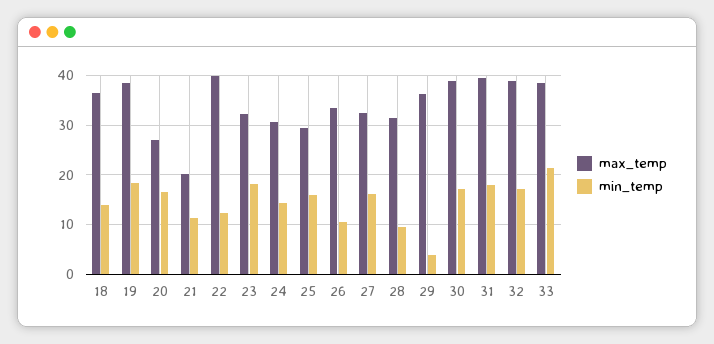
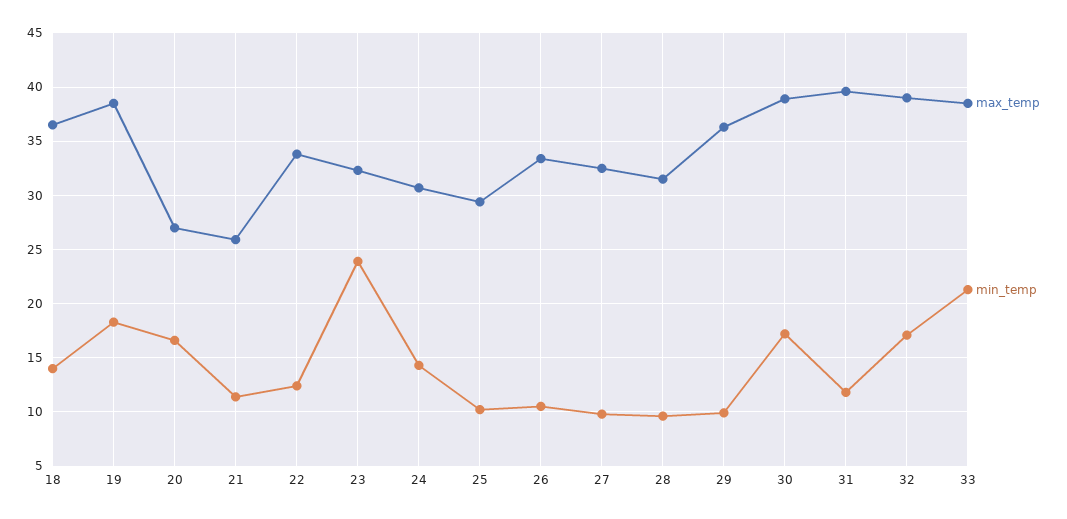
  {
    "max_temp": {
      "18": 37,
      "19": 39,
      "20": 27,
-     "21": 20,
+     "21": 26,
-     "22": 40,
+     "22": 34,
      "23": 32,
      "24": 31,
      "25": 29,
      "26": 33,
      "27": 33,
      "28": 32,
      "29": 36,
      "30": 39,
      "31": 40,
      "32": 39,
      "33": 39
    },
    "min_temp": {
      "18": 14,
      "19": 18,
      "20": 17,
      "21": 11,
      "22": 12,
-     "23": 18,
+     "23": 24,
      "24": 14,
-     "25": 16,
+     "25": 10,
      "26": 11,
-     "27": 16,
+     "27": 10,
      "28": 10,
-     "29": 4,
+     "29": 10,
      "30": 17,
-     "31": 18,
+     "31": 12,
      "32": 17,
      "33": 21
    }
  }

